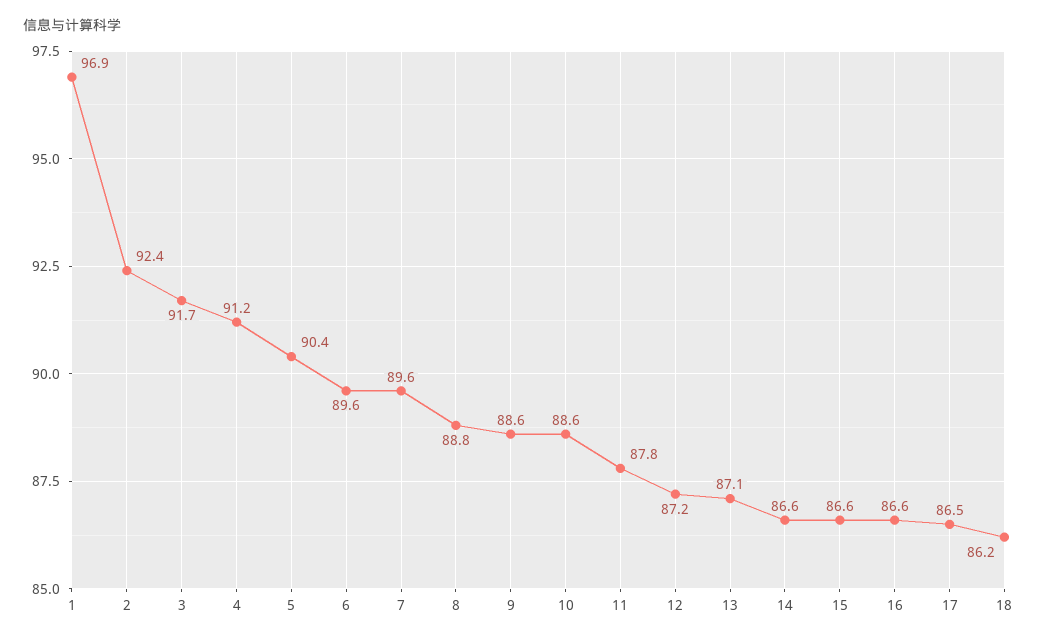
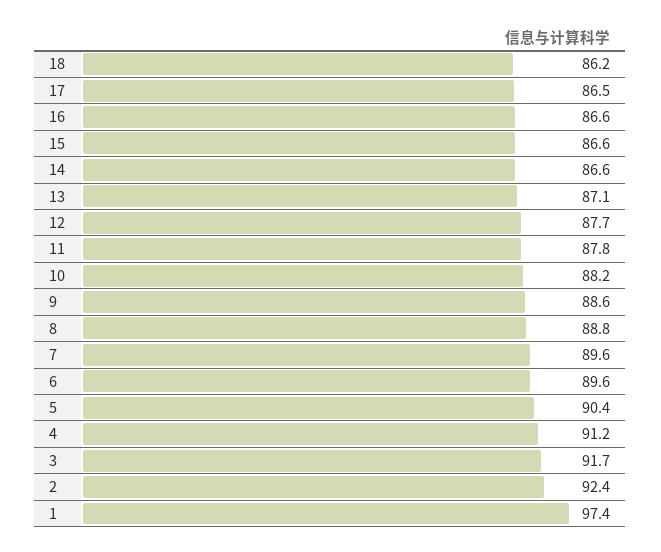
  {
-   "1": 96.9,
+   "1": 97.4,
    "2": 92.4,
    "3": 91.7,
    "4": 91.2,
    "5": 90.4,
    "6": 89.6,
    "7": 89.6,
    "8": 88.8,
    "9": 88.6,
-   "10": 88.6,
+   "10": 88.2,
    "11": 87.8,
-   "12": 87.2,
+   "12": 87.7,
    "13": 87.1,
    "14": 86.6,
    "15": 86.6,
    "16": 86.6,
    "17": 86.5,
    "18": 86.2
  }

